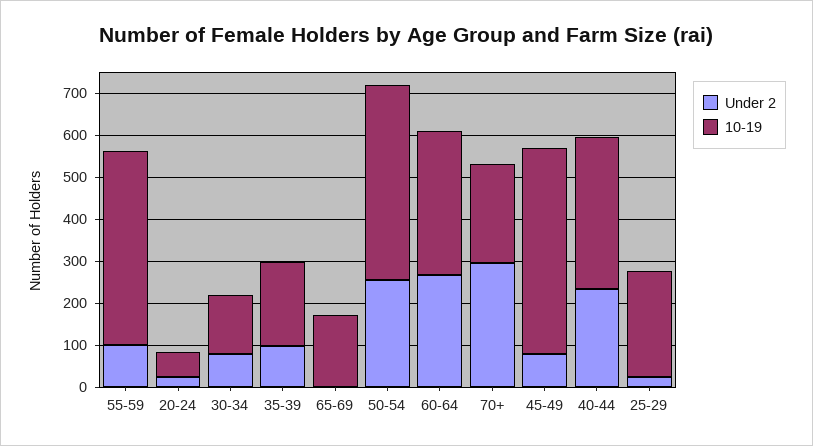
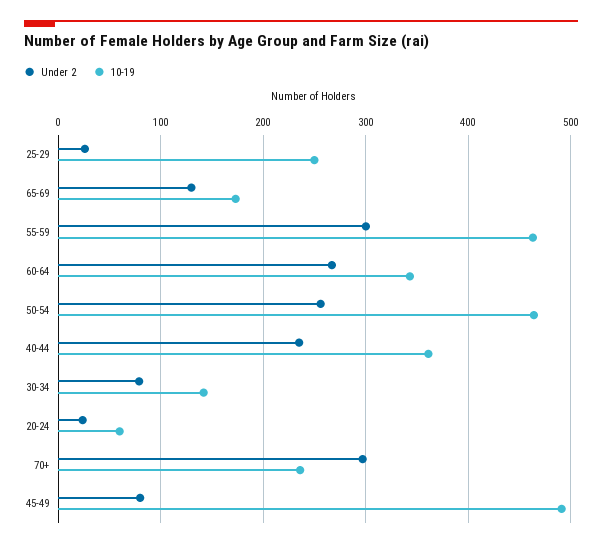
  {
    "Under 2": {
-     "55-59": 100,
+     "55-59": 300,
      "20-24": 20,
      "30-34": 80,
-     "35-39": 100,
-     "65-69": 0,
+     "65-69": 130,
      "50-54": 260,
      "60-64": 270,
      "70+": 300,
      "45-49": 80,
      "40-44": 240,
      "25-29": 30
    },
    "10-19": {
      "55-59": 460,
      "20-24": 60,
      "30-34": 140,
-     "35-39": 200,
      "65-69": 170,
      "50-54": 460,
      "60-64": 340,
      "70+": 240,
      "45-49": 490,
      "40-44": 360,
      "25-29": 250
    }
  }

